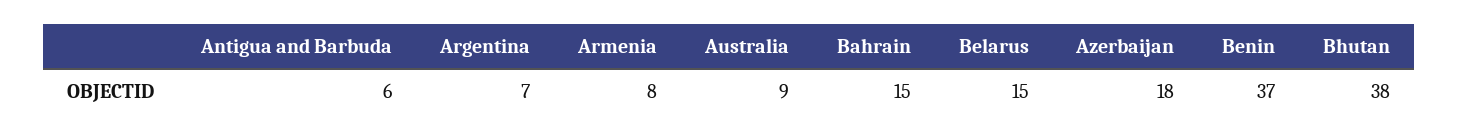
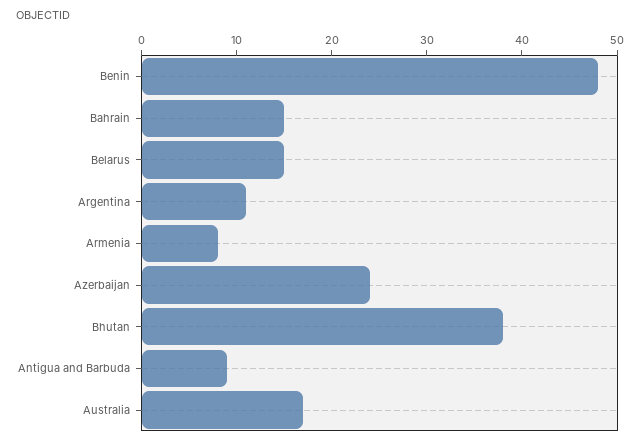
  {
-   "Antigua and Barbuda": 6,
+   "Antigua and Barbuda": 9,
-   "Argentina": 7,
+   "Argentina": 11,
    "Armenia": 8,
-   "Australia": 9,
+   "Australia": 17,
    "Bahrain": 15,
    "Belarus": 15,
-   "Azerbaijan": 18,
+   "Azerbaijan": 24,
-   "Benin": 37,
+   "Benin": 48,
    "Bhutan": 38
  }

